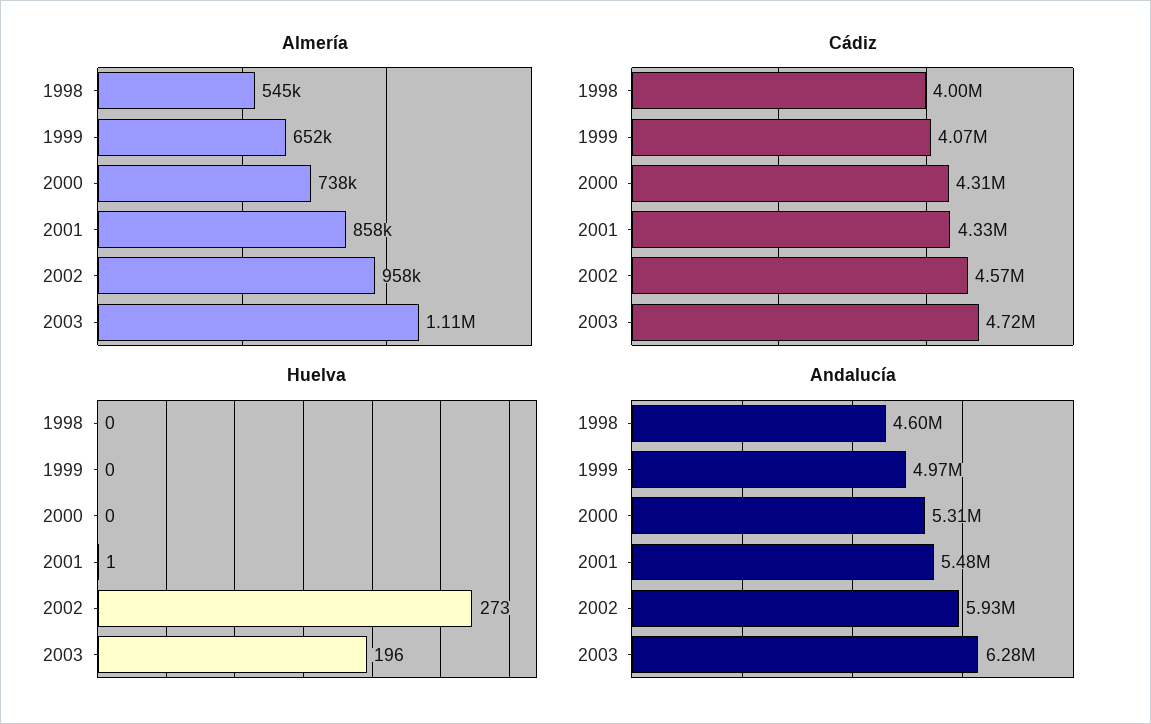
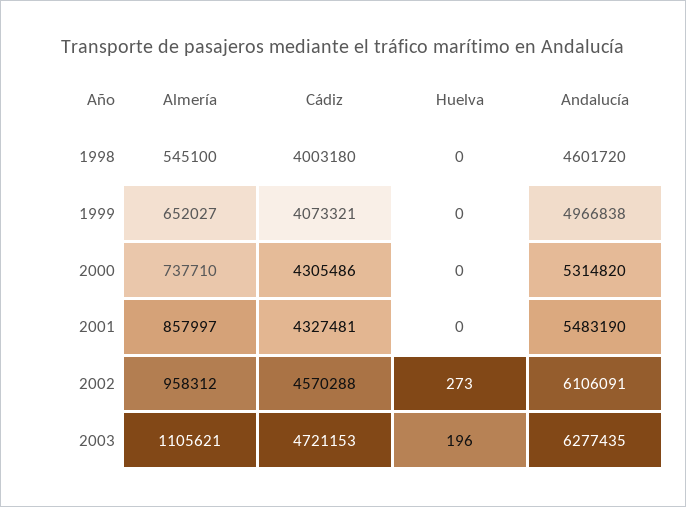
  {
    "Almería": {
      "1998": 545100,
      "1999": 652027,
      "2000": 737710,
      "2001": 857997,
      "2002": 958312,
      "2003": 1105621
    },
    "Cádiz": {
      "1998": 4003180,
      "1999": 4073321,
      "2000": 4305486,
      "2001": 4327481,
      "2002": 4570288,
      "2003": 4721153
    },
    "Huelva": {
      "1998": 0,
      "1999": 0,
      "2000": 0,
-     "2001": 1,
+     "2001": 0,
      "2002": 273,
      "2003": 196
    },
    "Andalucía": {
      "1998": 4601720,
      "1999": 4966838,
      "2000": 5314820,
      "2001": 5483190,
-     "2002": 5930000,
+     "2002": 6106091,
      "2003": 6277435
    }
  }

